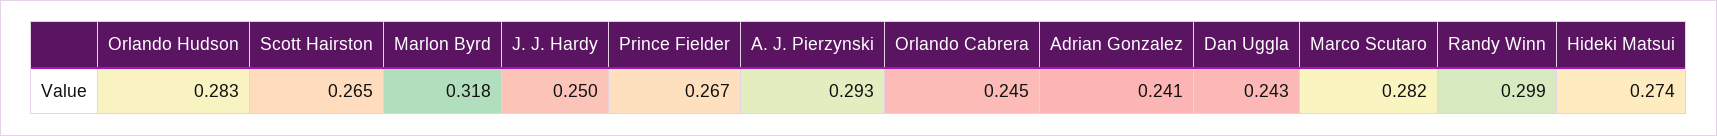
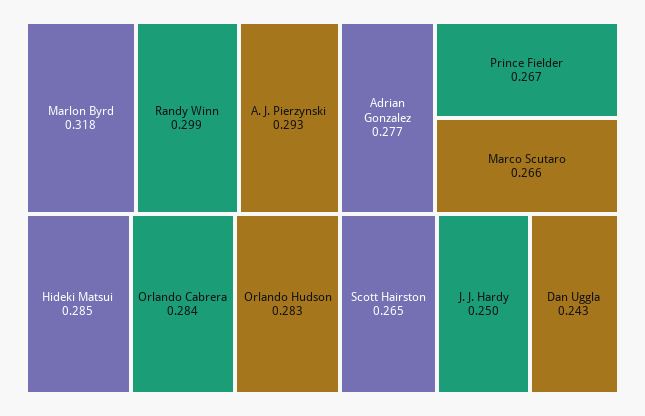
  {
    "Orlando Hudson": 0.283,
    "Scott Hairston": 0.265,
    "Marlon Byrd": 0.318,
    "J. J. Hardy": 0.25,
    "Prince Fielder": 0.267,
    "A. J. Pierzynski": 0.293,
-   "Orlando Cabrera": 0.245,
+   "Orlando Cabrera": 0.284,
-   "Adrian Gonzalez": 0.241,
+   "Adrian Gonzalez": 0.277,
    "Dan Uggla": 0.243,
-   "Marco Scutaro": 0.282,
+   "Marco Scutaro": 0.266,
    "Randy Winn": 0.299,
-   "Hideki Matsui": 0.274
+   "Hideki Matsui": 0.285
  }

